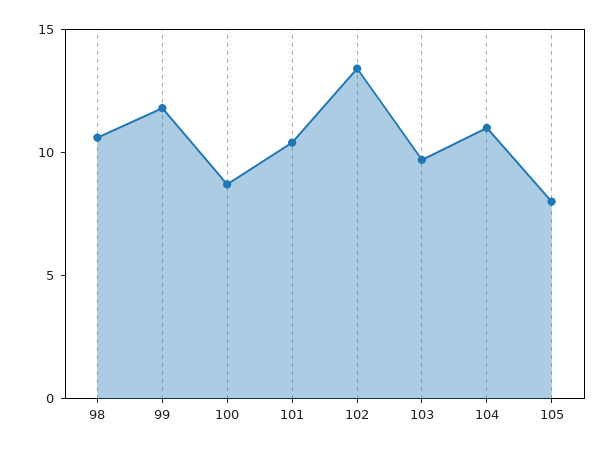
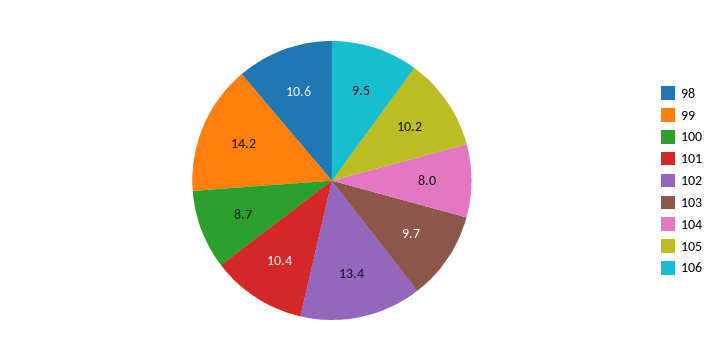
  {
    "98": 10.6,
-   "99": 12,
+   "99": 14.2,
    "100": 8.7,
    "101": 10.4,
    "102": 13.4,
    "103": 9.7,
-   "104": 11,
+   "104": 8,
-   "105": 8
+   "105": 10.2,
+   "106": 9.5
  }

